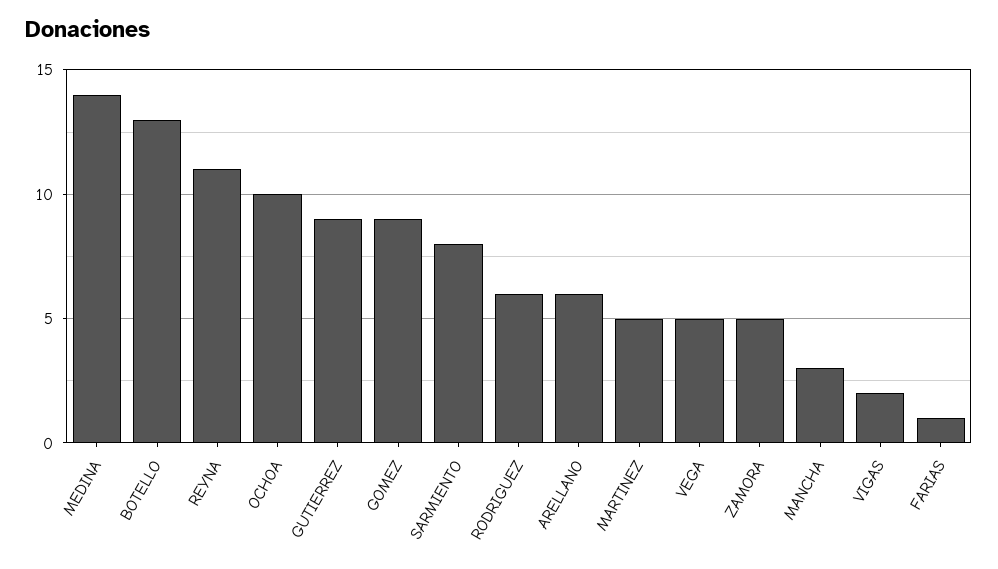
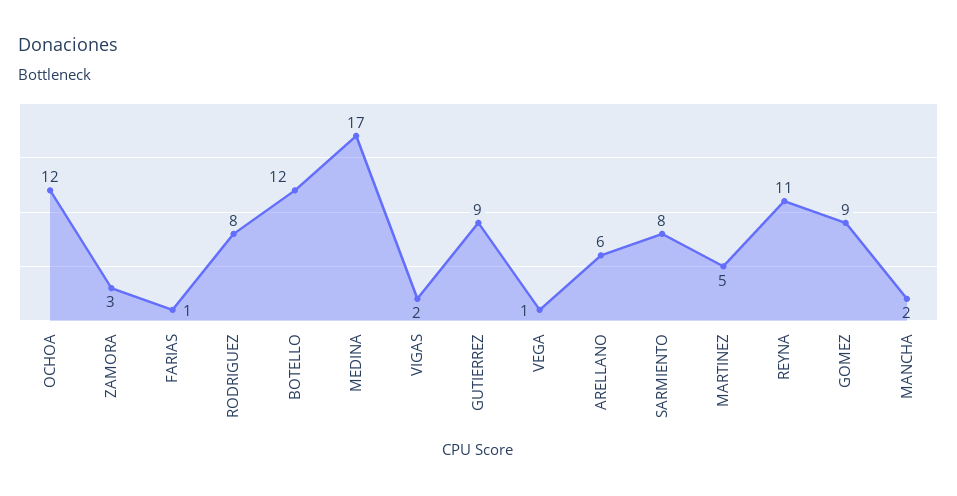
  {
-   "MEDINA": 14,
+   "MEDINA": 17,
-   "BOTELLO": 13,
+   "BOTELLO": 12,
    "REYNA": 11,
-   "OCHOA": 10,
+   "OCHOA": 12,
    "GUTIERREZ": 9,
    "GOMEZ": 9,
    "SARMIENTO": 8,
-   "RODRIGUEZ": 6,
+   "RODRIGUEZ": 8,
    "ARELLANO": 6,
    "MARTINEZ": 5,
-   "VEGA": 5,
+   "VEGA": 1,
-   "ZAMORA": 5,
+   "ZAMORA": 3,
-   "MANCHA": 3,
+   "MANCHA": 2,
    "VIGAS": 2,
    "FARIAS": 1
  }

